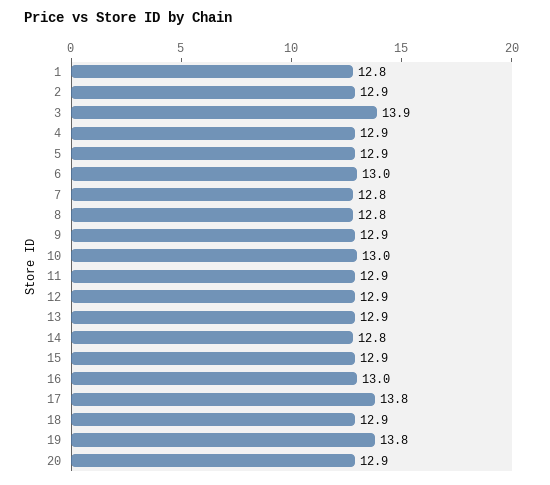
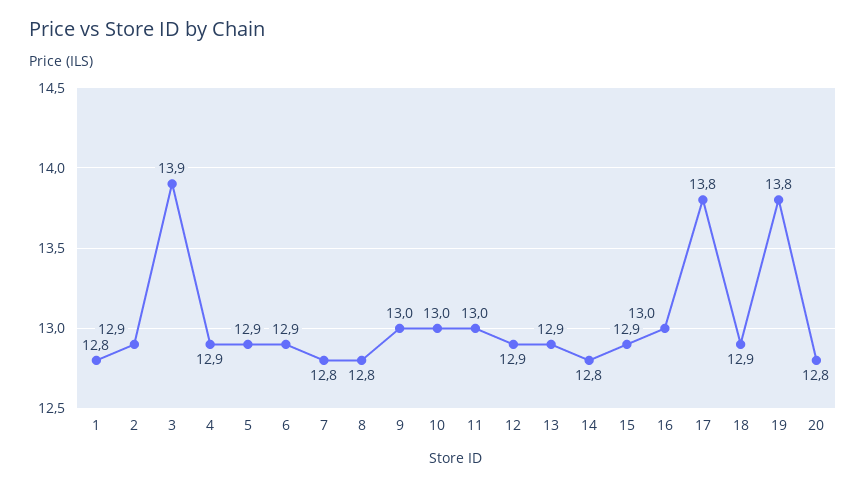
  {
    "1": 12.8,
    "2": 12.9,
    "3": 13.9,
    "4": 12.9,
    "5": 12.9,
-   "6": 13,
+   "6": 12.9,
    "7": 12.8,
    "8": 12.8,
-   "9": 12.9,
+   "9": 13,
    "10": 13,
-   "11": 12.9,
+   "11": 13,
    "12": 12.9,
    "13": 12.9,
    "14": 12.8,
    "15": 12.9,
    "16": 13,
    "17": 13.8,
    "18": 12.9,
    "19": 13.8,
-   "20": 12.9
+   "20": 12.8
  }

